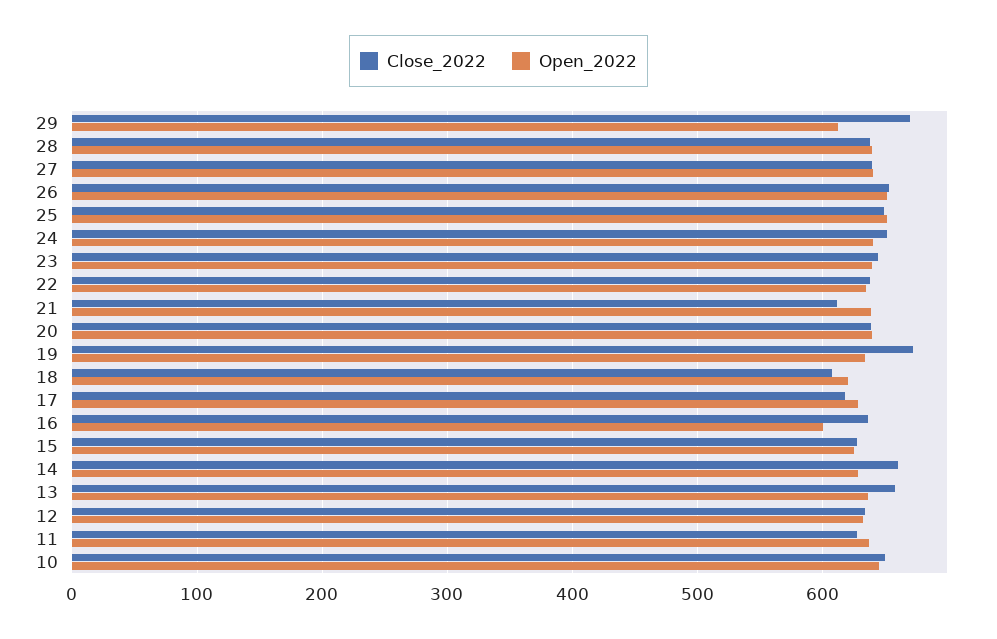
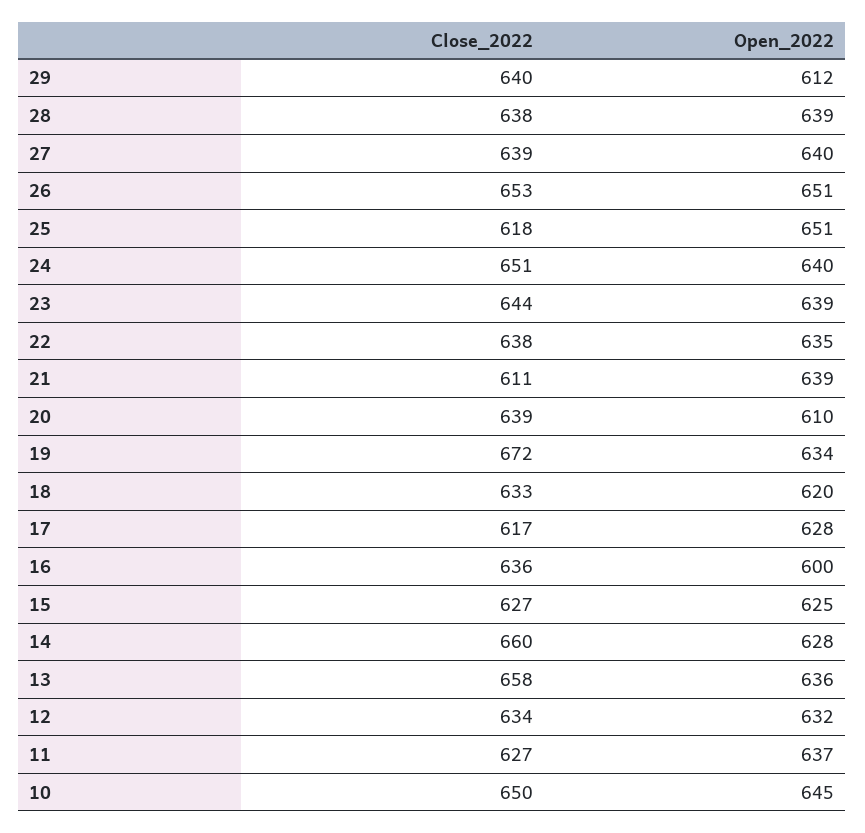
  {
    "Close_2022": {
-     "29": 670,
+     "29": 640,
      "28": 638,
      "27": 639,
      "26": 653,
-     "25": 650,
+     "25": 618,
      "24": 651,
      "23": 644,
      "22": 638,
      "21": 611,
      "20": 639,
      "19": 672,
-     "18": 610,
+     "18": 633,
      "17": 617,
      "16": 636,
      "15": 627,
      "14": 660,
      "13": 658,
      "12": 634,
      "11": 627,
      "10": 650
    },
    "Open_2022": {
      "29": 612,
      "28": 639,
      "27": 640,
      "26": 651,
      "25": 651,
      "24": 640,
      "23": 639,
      "22": 635,
      "21": 639,
-     "20": 640,
+     "20": 610,
      "19": 634,
      "18": 620,
      "17": 628,
      "16": 600,
      "15": 625,
      "14": 628,
      "13": 636,
      "12": 632,
      "11": 637,
      "10": 645
    }
  }

